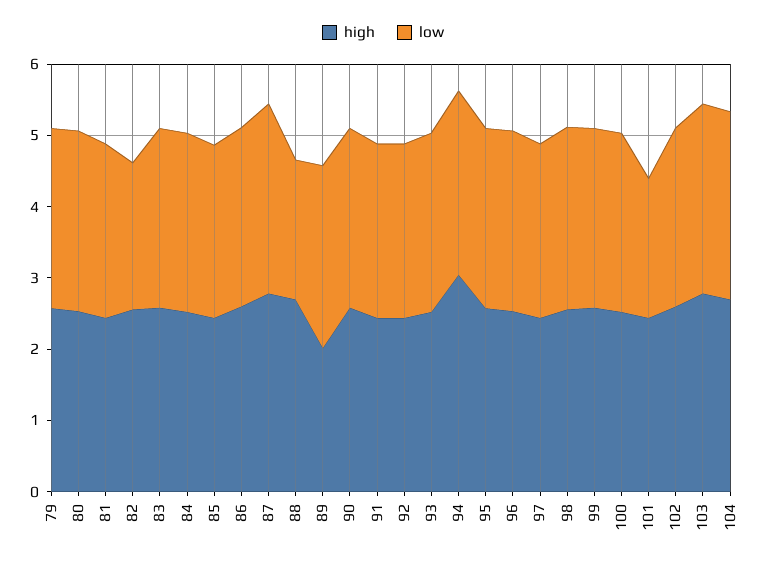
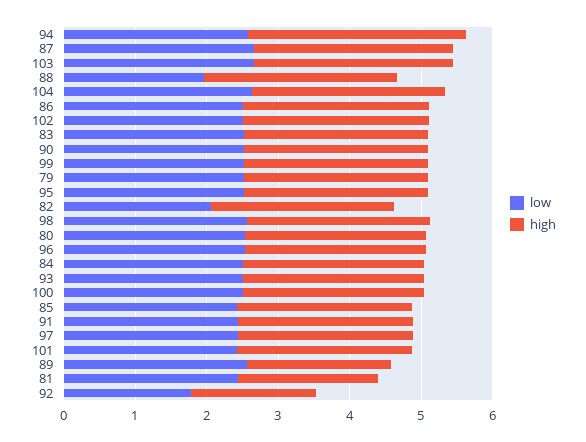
  {
    "high": {
      "79": 2.6,
      "80": 2.6,
-     "81": 2.4,
+     "81": 2,
      "82": 2.6,
      "83": 2.6,
      "84": 2.6,
      "85": 2.4,
      "86": 2.6,
      "87": 2.8,
      "88": 2.8,
      "89": 2,
      "90": 2.6,
      "91": 2.4,
-     "92": 2.4,
+     "92": 1.8,
      "93": 2.6,
      "94": 3,
      "95": 2.6,
      "96": 2.6,
      "97": 2.4,
      "98": 2.6,
      "99": 2.6,
      "100": 2.6,
      "101": 2.4,
      "102": 2.6,
      "103": 2.8,
      "104": 2.8
    },
    "low": {
      "79": 2.6,
      "80": 2.6,
      "81": 2.4,
      "82": 2,
      "83": 2.6,
      "84": 2.6,
      "85": 2.4,
      "86": 2.6,
      "87": 2.6,
      "88": 2,
      "89": 2.6,
      "90": 2.6,
      "91": 2.4,
-     "92": 2.4,
+     "92": 1.8,
      "93": 2.6,
      "94": 2.6,
      "95": 2.6,
      "96": 2.6,
      "97": 2.4,
      "98": 2.6,
      "99": 2.6,
      "100": 2.6,
-     "101": 2,
+     "101": 2.4,
      "102": 2.6,
      "103": 2.6,
      "104": 2.6
    }
  }

